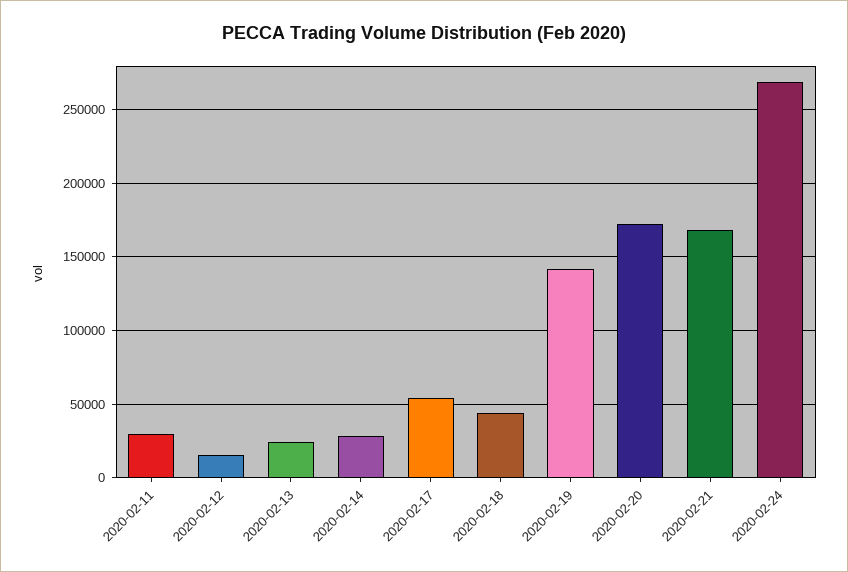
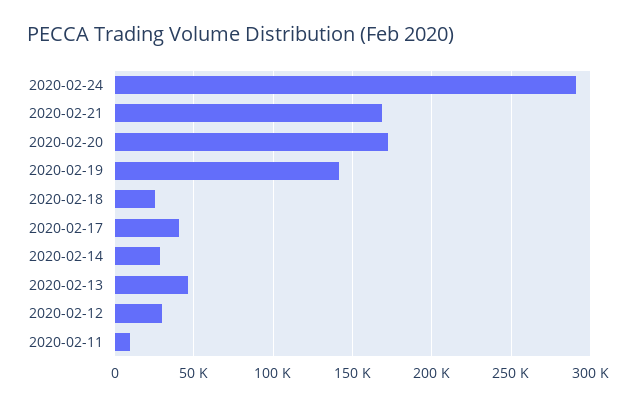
  {
-   "2020-02-11": 30000,
+   "2020-02-11": 10000,
-   "2020-02-12": 15000,
+   "2020-02-12": 30000,
-   "2020-02-13": 25000,
+   "2020-02-13": 45000,
    "2020-02-14": 30000,
-   "2020-02-17": 55000,
+   "2020-02-17": 40000,
-   "2020-02-18": 45000,
+   "2020-02-18": 25000,
    "2020-02-19": 140000,
    "2020-02-20": 170000,
    "2020-02-21": 170000,
-   "2020-02-24": 270000
+   "2020-02-24": 290000
  }

